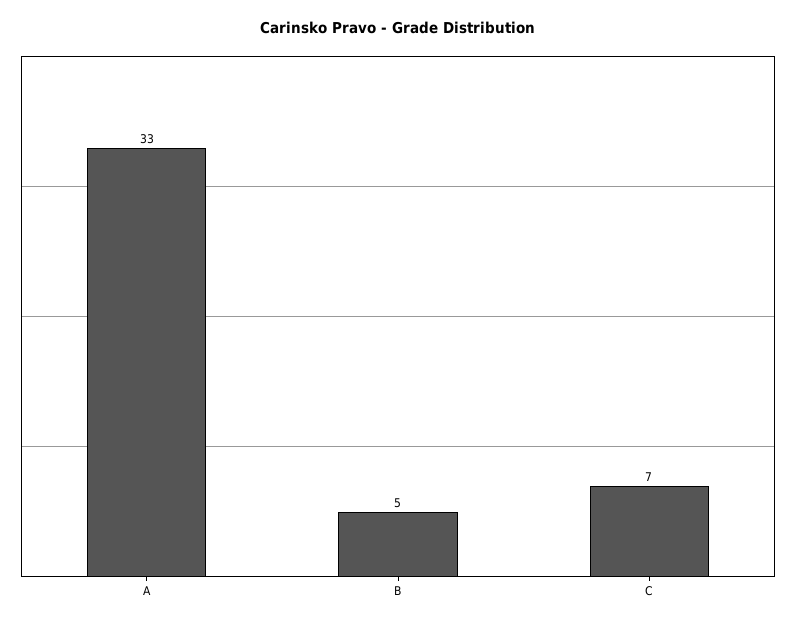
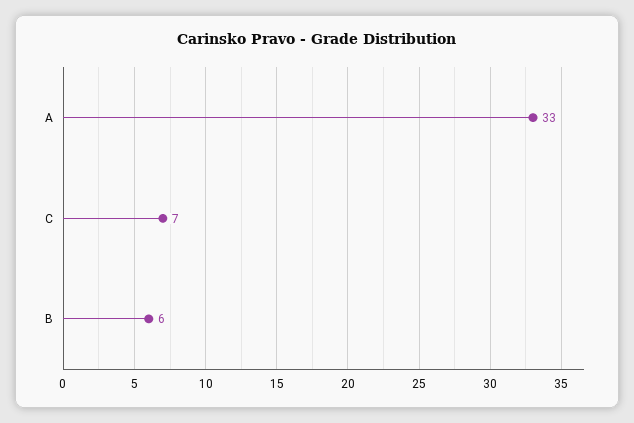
  {
    "A": 33,
-   "B": 5,
+   "B": 6,
    "C": 7
  }

